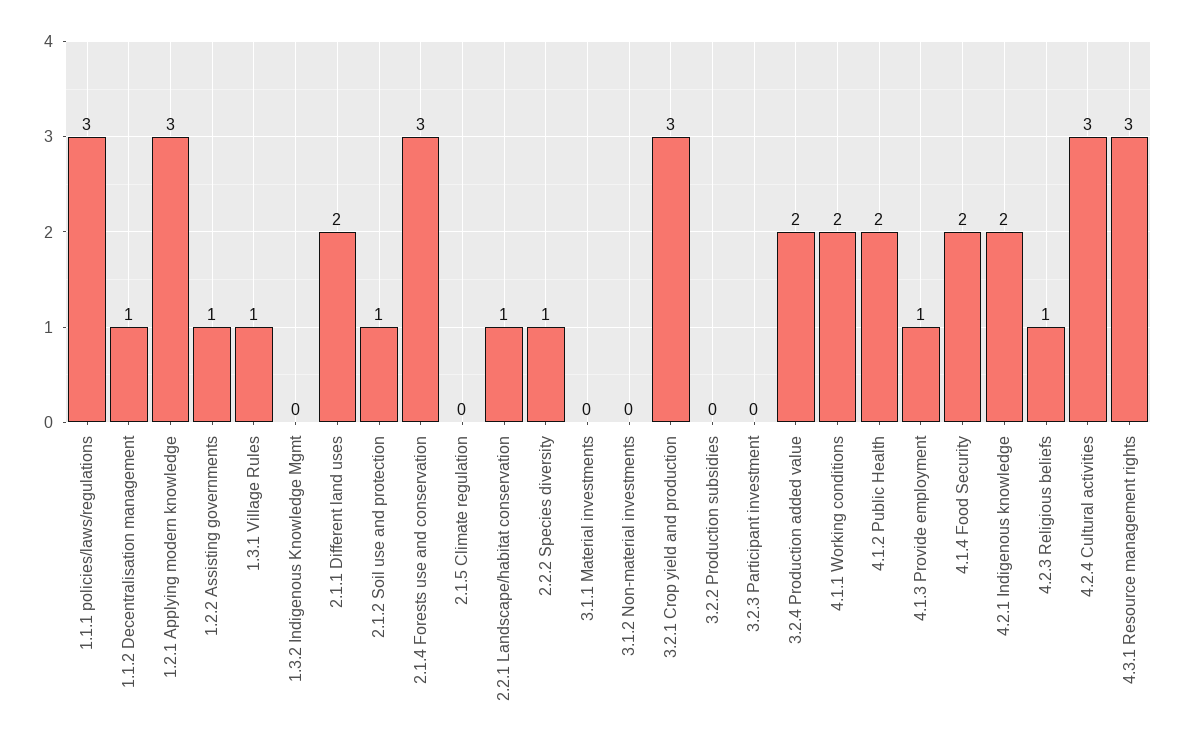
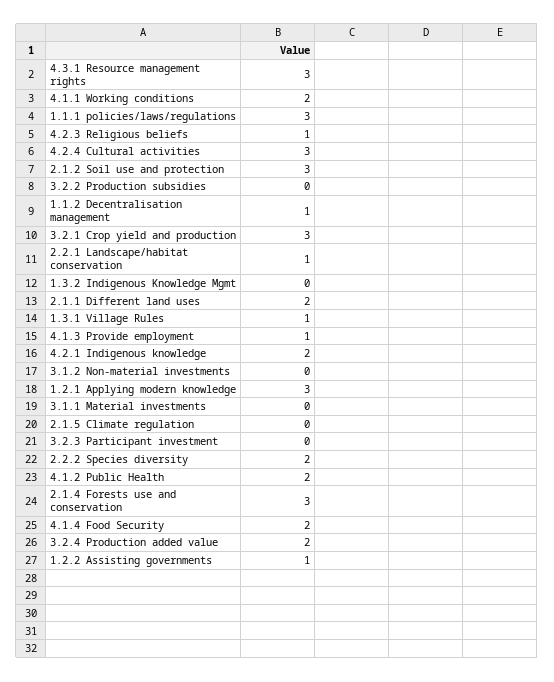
  {
    "1.1.1 policies/laws/regulations": 3,
    "1.1.2 Decentralisation management": 1,
    "1.2.1 Applying modern knowledge": 3,
    "1.2.2 Assisting governments": 1,
    "1.3.1 Village Rules": 1,
    "1.3.2 Indigenous Knowledge Mgmt": 0,
    "2.1.1 Different land uses": 2,
-   "2.1.2 Soil use and protection": 1,
+   "2.1.2 Soil use and protection": 3,
    "2.1.4 Forests use and conservation": 3,
    "2.1.5 Climate regulation": 0,
    "2.2.1 Landscape/habitat conservation": 1,
-   "2.2.2 Species diversity": 1,
+   "2.2.2 Species diversity": 2,
    "3.1.1 Material investments": 0,
    "3.1.2 Non-material investments": 0,
    "3.2.1 Crop yield and production": 3,
    "3.2.2 Production subsidies": 0,
    "3.2.3 Participant investment": 0,
    "3.2.4 Production added value": 2,
    "4.1.1 Working conditions": 2,
    "4.1.2 Public Health": 2,
    "4.1.3 Provide employment": 1,
    "4.1.4 Food Security": 2,
    "4.2.1 Indigenous knowledge": 2,
    "4.2.3 Religious beliefs": 1,
    "4.2.4 Cultural activities": 3,
    "4.3.1 Resource management rights": 3
  }

